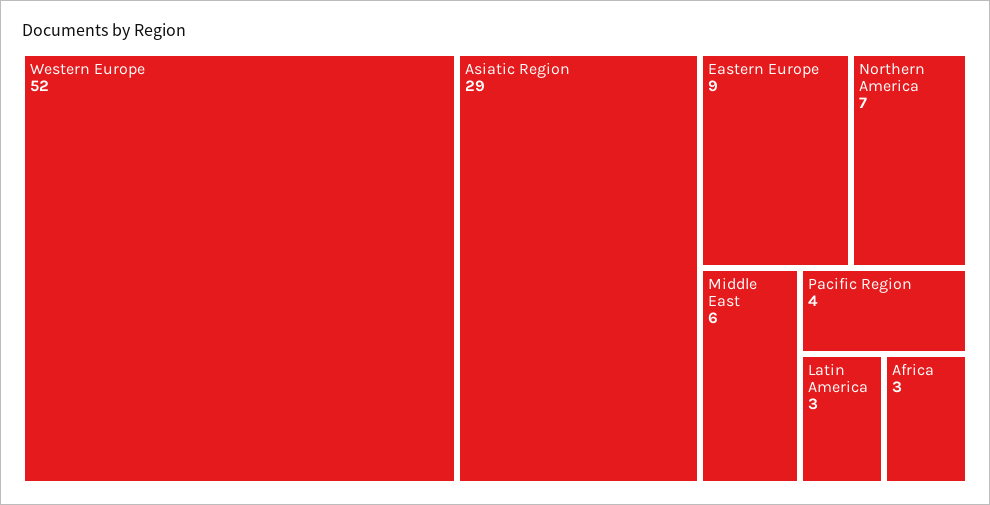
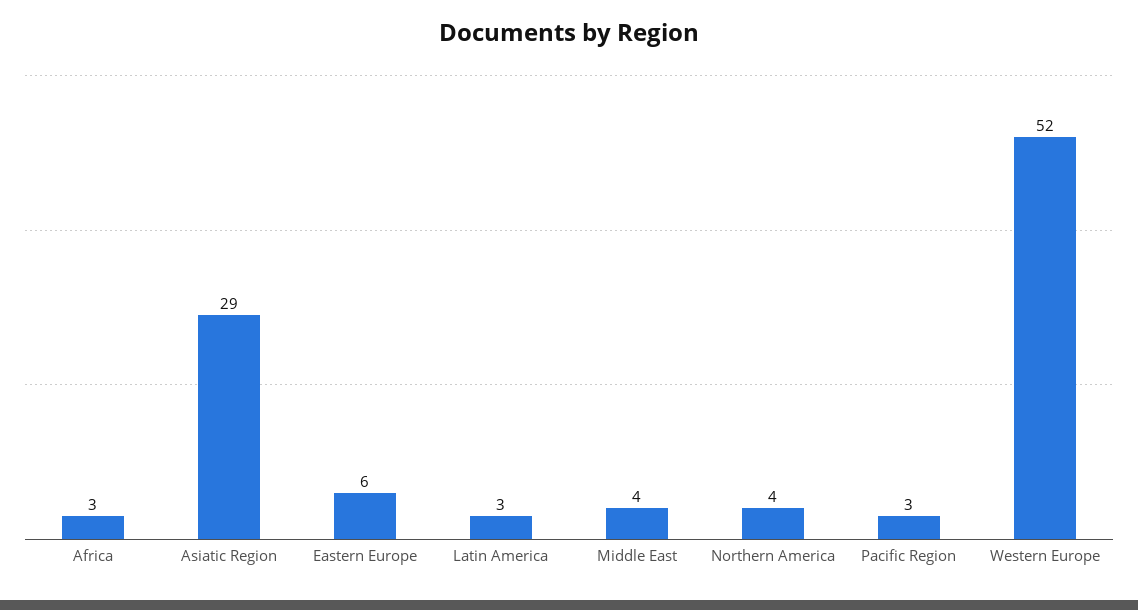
  {
    "Western Europe": 52,
    "Asiatic Region": 29,
-   "Eastern Europe": 9,
+   "Eastern Europe": 6,
-   "Northern America": 7,
+   "Northern America": 4,
-   "Middle East": 6,
+   "Middle East": 4,
-   "Pacific Region": 4,
+   "Pacific Region": 3,
    "Latin America": 3,
    "Africa": 3
  }

